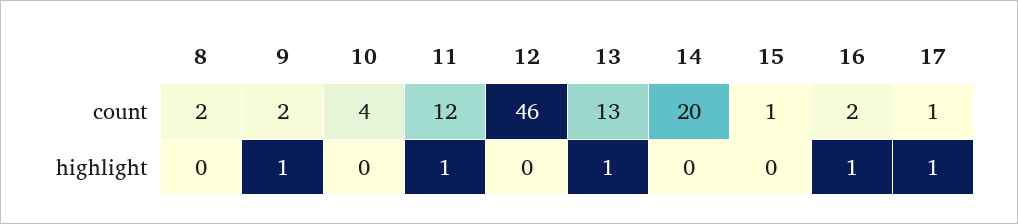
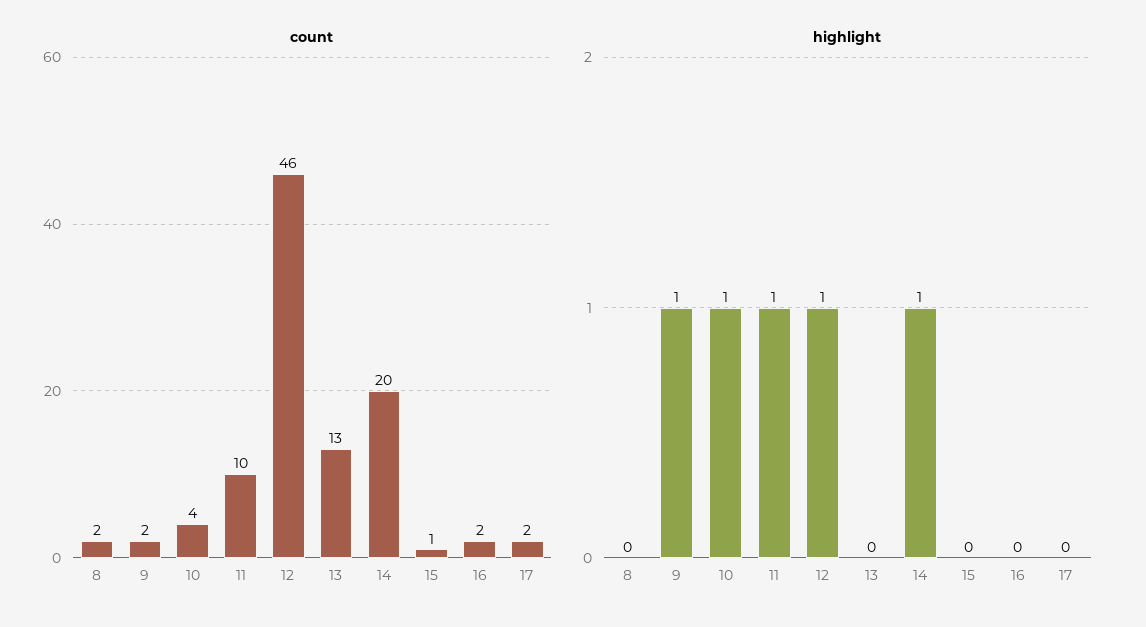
  {
    "count": {
      "8": 2,
      "9": 2,
      "10": 4,
-     "11": 12,
+     "11": 10,
      "12": 46,
      "13": 13,
      "14": 20,
      "15": 1,
      "16": 2,
-     "17": 1
+     "17": 2
    },
    "highlight": {
      "8": 0,
      "9": 1,
-     "10": 0,
+     "10": 1,
      "11": 1,
-     "12": 0,
+     "12": 1,
-     "13": 1,
+     "13": 0,
-     "14": 0,
+     "14": 1,
      "15": 0,
-     "16": 1,
+     "16": 0,
-     "17": 1
+     "17": 0
    }
  }

